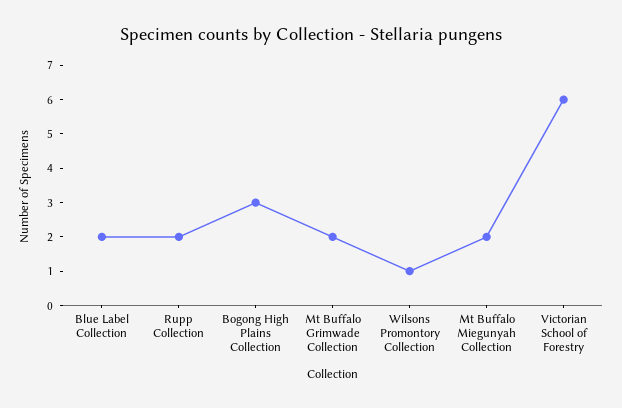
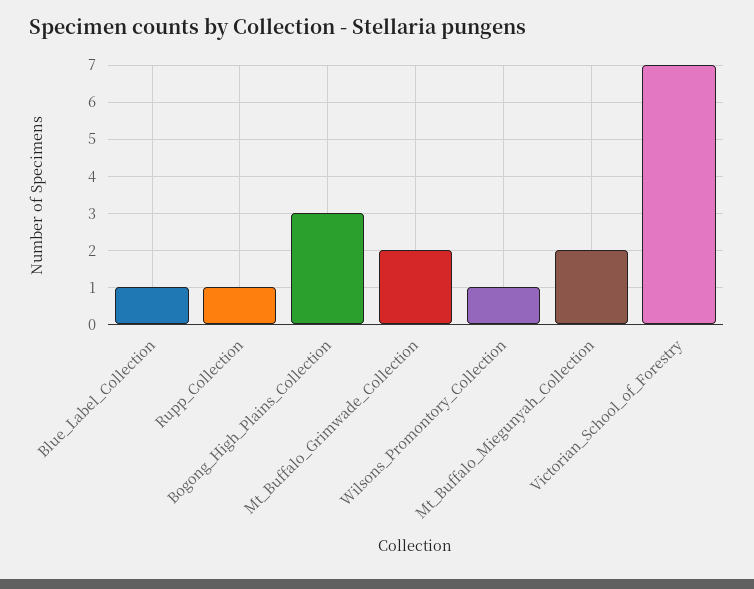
  {
-   "Blue Label Collection": 2,
+   "Blue Label Collection": 1,
-   "Rupp Collection": 2,
+   "Rupp Collection": 1,
    "Bogong High Plains Collection": 3,
    "Mt Buffalo Grimwade Collection": 2,
    "Wilsons Promontory Collection": 1,
    "Mt Buffalo Miegunyah Collection": 2,
-   "Victorian School of Forestry": 6
+   "Victorian School of Forestry": 7
  }

